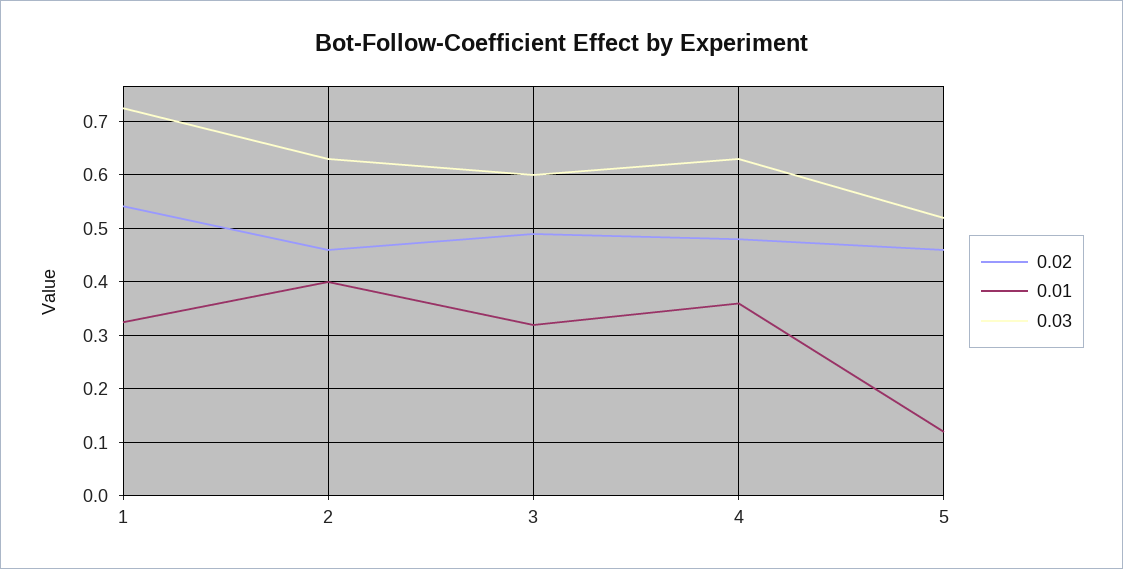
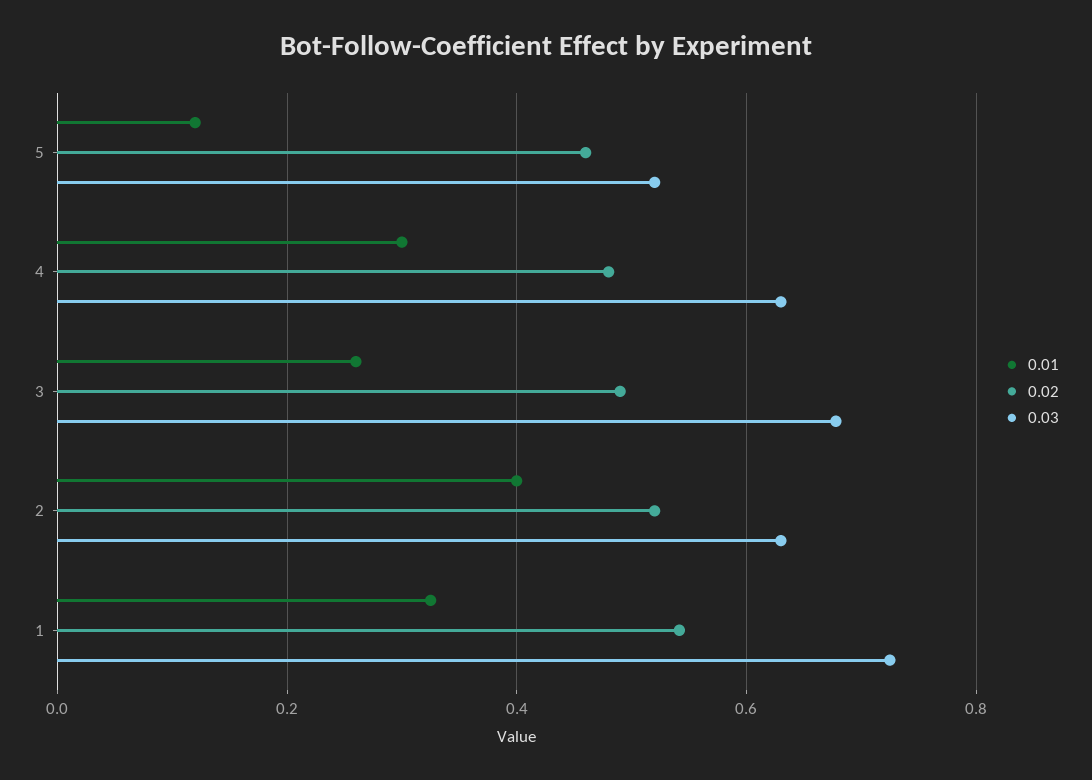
  {
    "0.02": {
      "1": 0.54,
-     "2": 0.46,
+     "2": 0.52,
      "3": 0.5,
      "4": 0.48,
      "5": 0.46
    },
    "0.01": {
      "1": 0.32,
      "2": 0.4,
-     "3": 0.32,
+     "3": 0.26,
-     "4": 0.36,
+     "4": 0.3,
      "5": 0.12
    },
    "0.03": {
      "1": 0.72,
      "2": 0.64,
-     "3": 0.6,
+     "3": 0.68,
      "4": 0.64,
      "5": 0.52
    }
  }

